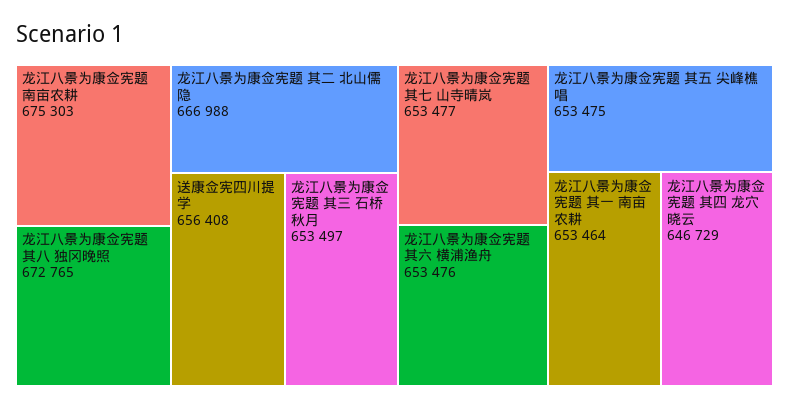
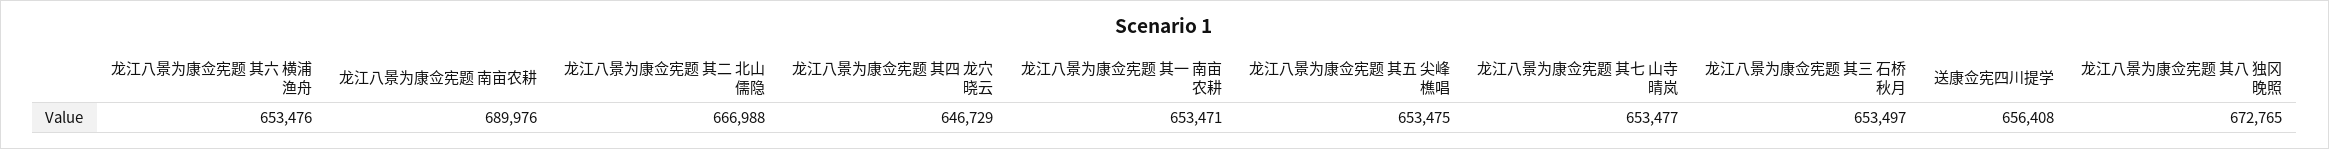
  {
-   "龙江八景为康佥宪题 南亩农耕": 675303,
+   "龙江八景为康佥宪题 南亩农耕": 689976,
    "龙江八景为康佥宪题 其八 独冈晚照": 672765,
    "龙江八景为康佥宪题 其二 北山儒隐": 666988,
    "送康佥宪四川提学": 656408,
    "龙江八景为康佥宪题 其三 石桥秋月": 653497,
    "龙江八景为康佥宪题 其七 山寺晴岚": 653477,
    "龙江八景为康佥宪题 其六 横浦渔舟": 653476,
    "龙江八景为康佥宪题 其五 尖峰樵唱": 653475,
-   "龙江八景为康佥宪题 其一 南亩农耕": 653464,
+   "龙江八景为康佥宪题 其一 南亩农耕": 653471,
    "龙江八景为康佥宪题 其四 龙穴晓云": 646729
  }

